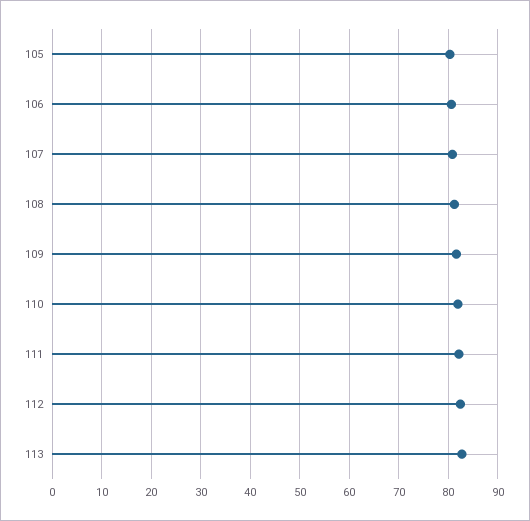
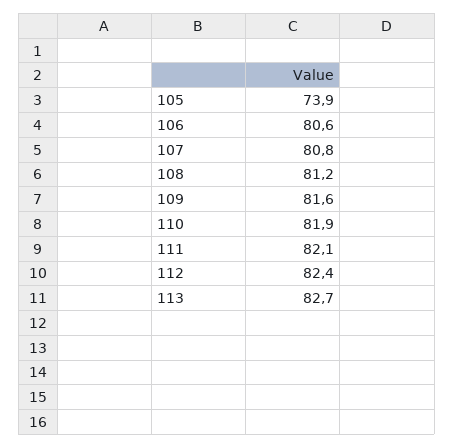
  {
-   "105": 80,
+   "105": 73.9,
    "106": 80.6,
    "107": 80.8,
    "108": 81.2,
    "109": 81.6,
    "110": 81.9,
    "111": 82.1,
    "112": 82.4,
    "113": 82.7
  }

